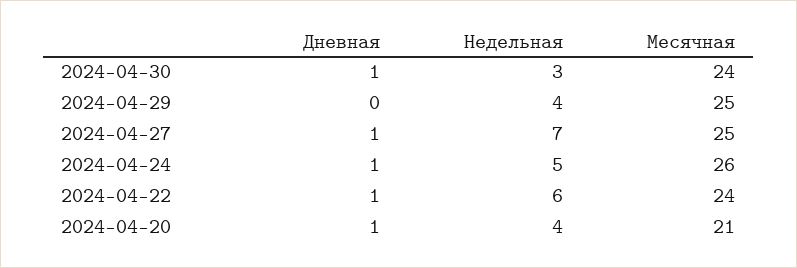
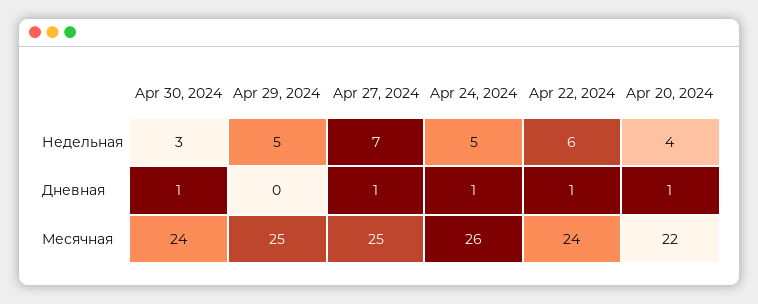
  {
    "Дневная": {
      "2024-04-30": 1,
      "2024-04-29": 0,
      "2024-04-27": 1,
      "2024-04-24": 1,
      "2024-04-22": 1,
      "2024-04-20": 1
    },
    "Недельная": {
      "2024-04-30": 3,
-     "2024-04-29": 4,
+     "2024-04-29": 5,
      "2024-04-27": 7,
      "2024-04-24": 5,
      "2024-04-22": 6,
      "2024-04-20": 4
    },
    "Месячная": {
      "2024-04-30": 24,
      "2024-04-29": 25,
      "2024-04-27": 25,
      "2024-04-24": 26,
      "2024-04-22": 24,
-     "2024-04-20": 21
+     "2024-04-20": 22
    }
  }

